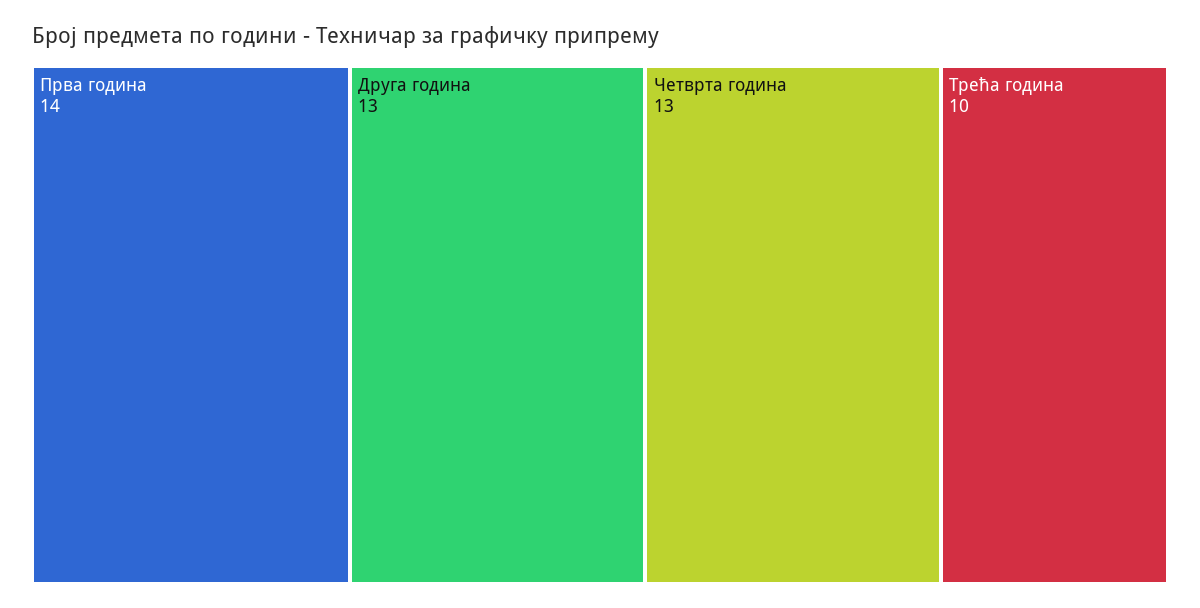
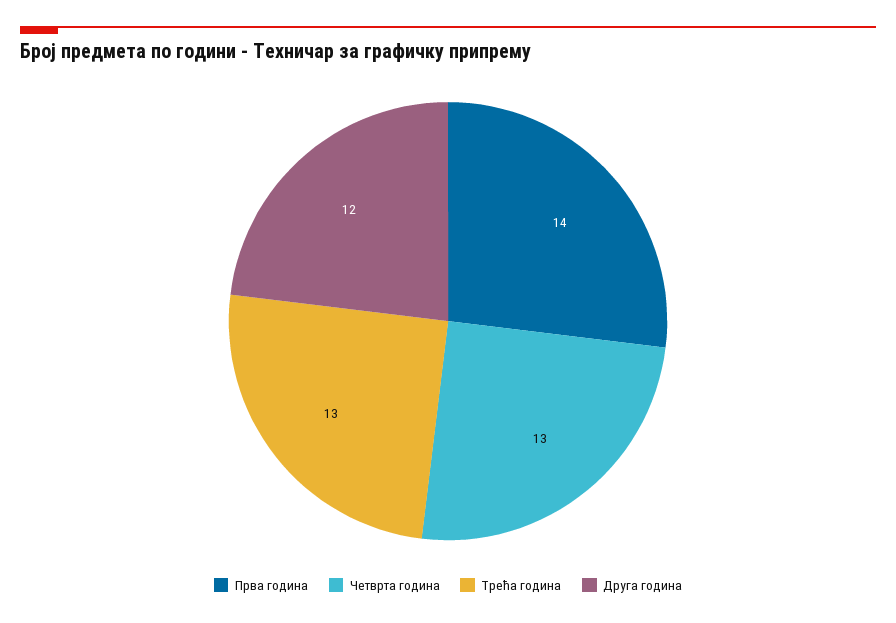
  {
    "Прва година": 14,
-   "Друга година": 13,
+   "Друга година": 12,
    "Четврта година": 13,
-   "Трећа година": 10
+   "Трећа година": 13
  }

